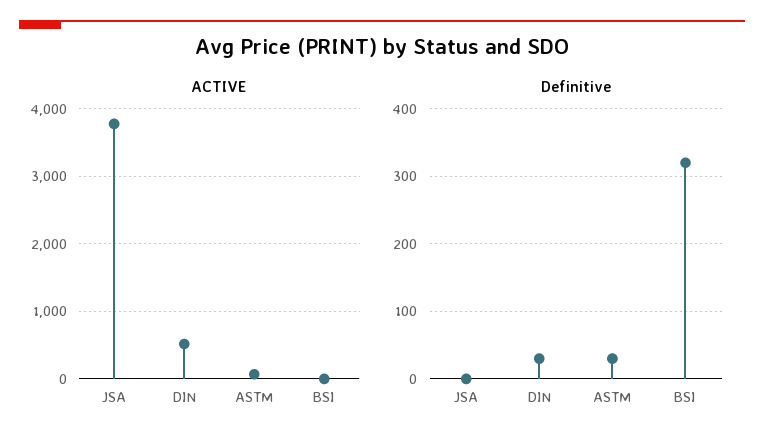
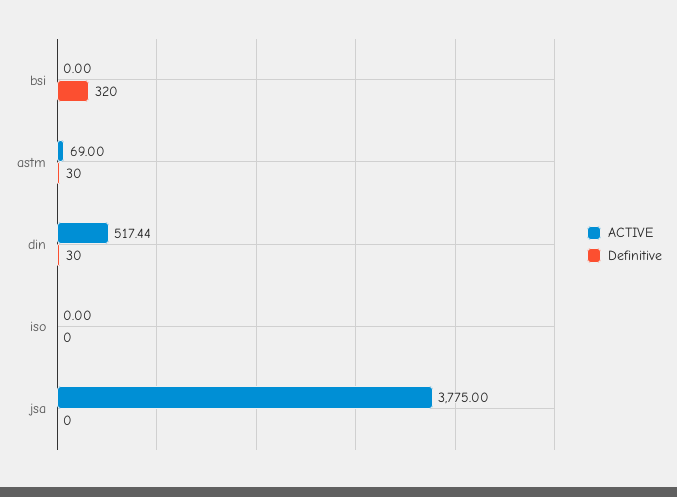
  {
    "ACTIVE": {
      "JSA": 3775,
      "DIN": 517.44,
      "ASTM": 69,
-     "BSI": 0
+     "BSI": 0,
+     "iso": 0
    },
    "Definitive": {
      "JSA": 0,
      "DIN": 30,
      "ASTM": 30,
-     "BSI": 320
+     "BSI": 320,
+     "iso": 0
    }
  }

